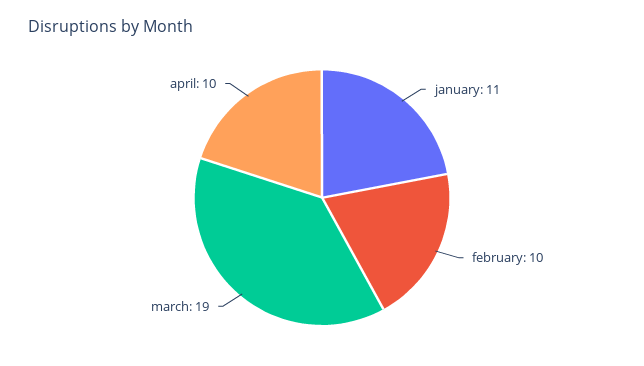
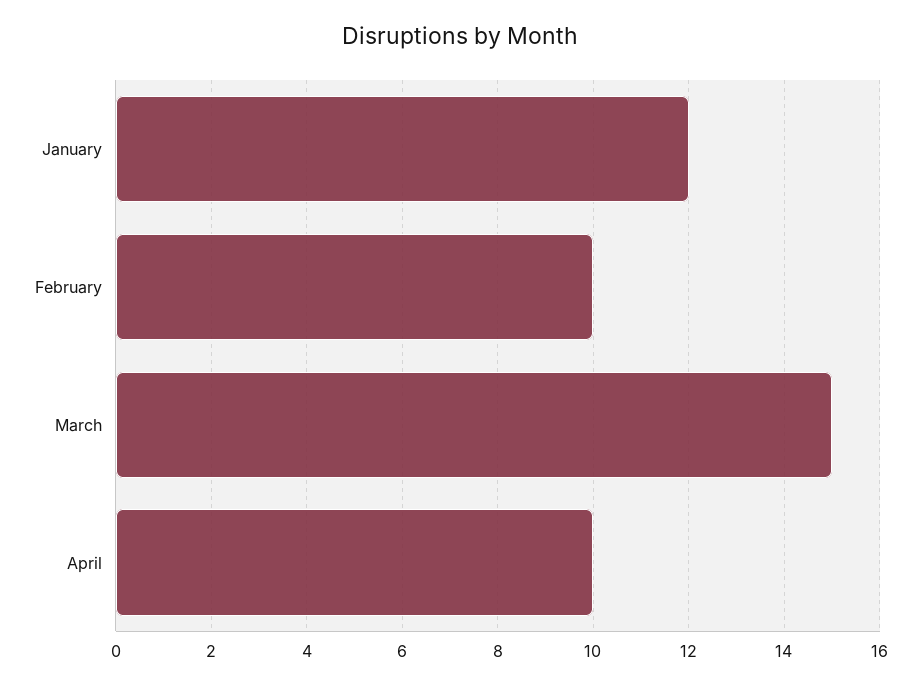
  {
-   "january": 11,
+   "january": 12,
    "february": 10,
-   "march": 19,
+   "march": 15,
    "april": 10
  }

